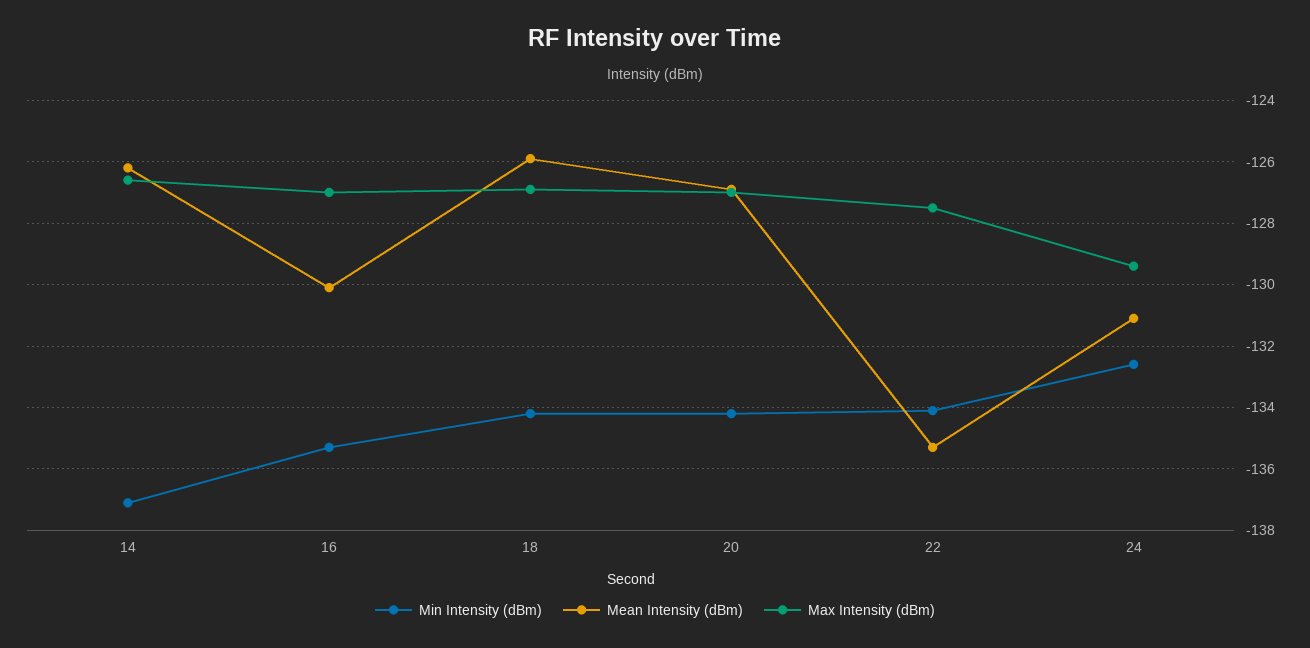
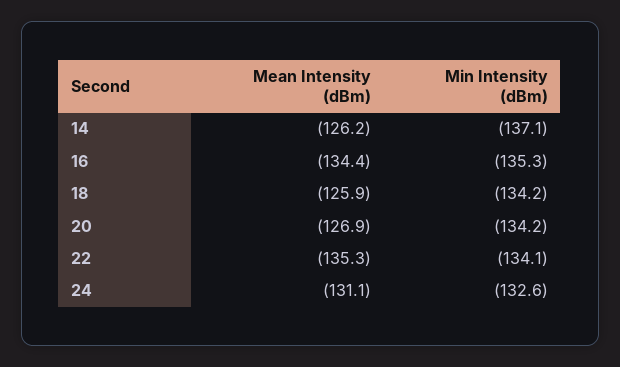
  {
    "Min Intensity (dBm)": {
      "14": -137.1,
      "16": -135.3,
      "18": -134.2,
      "20": -134.2,
      "22": -134.1,
      "24": -132.6
    },
    "Mean Intensity (dBm)": {
      "14": -126.2,
-     "16": -130,
+     "16": -134.4,
      "18": -125.9,
      "20": -126.9,
      "22": -135.3,
      "24": -131.1
-   },
+   }
-   "Max Intensity (dBm)": {
-     "14": -126.5,
-     "16": -127,
-     "18": -127,
-     "20": -127,
-     "22": -127.5,
-     "24": -129.5
-   }
  }

